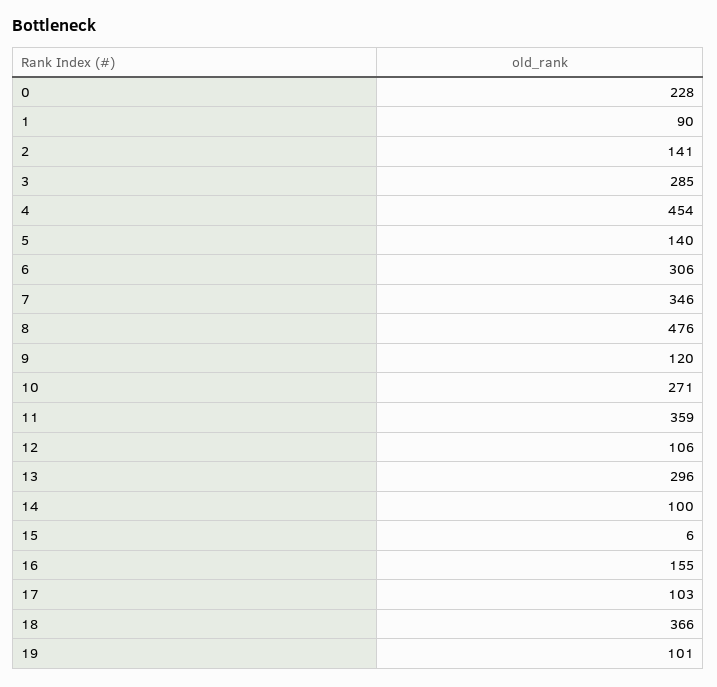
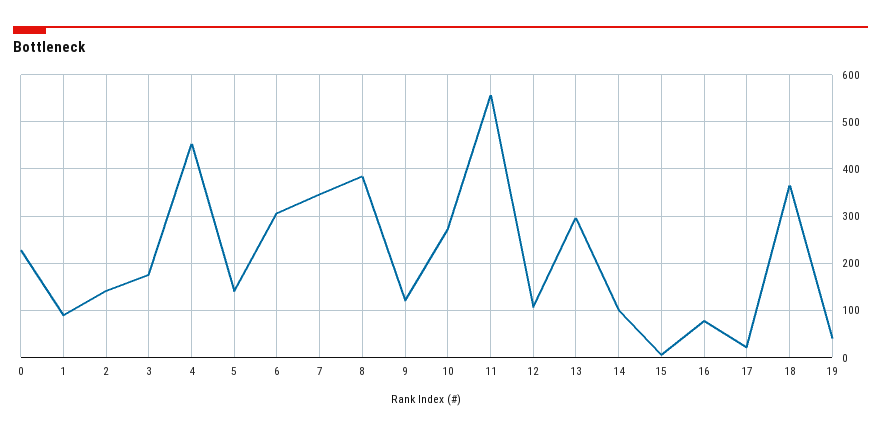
  {
    "0": 228,
    "1": 90,
    "2": 141,
-   "3": 285,
+   "3": 180,
    "4": 454,
    "5": 140,
    "6": 306,
    "7": 346,
-   "8": 476,
+   "8": 380,
    "9": 120,
    "10": 271,
-   "11": 359,
+   "11": 560,
    "12": 106,
    "13": 296,
    "14": 100,
    "15": 6,
-   "16": 155,
+   "16": 80,
-   "17": 103,
+   "17": 20,
    "18": 366,
-   "19": 101
+   "19": 40
  }

